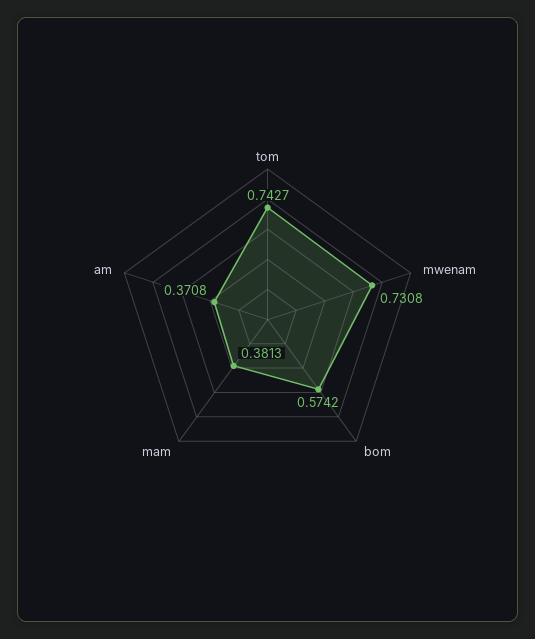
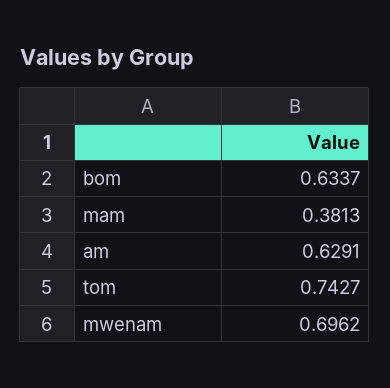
  {
    "tom": 0.7427,
-   "mwenam": 0.7308,
+   "mwenam": 0.6962,
-   "bom": 0.5742,
+   "bom": 0.6337,
    "mam": 0.3813,
-   "am": 0.3708
+   "am": 0.6291
  }

